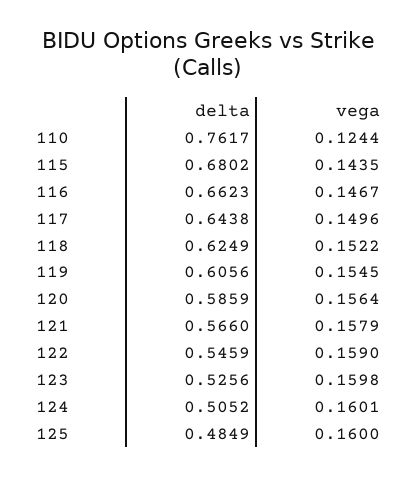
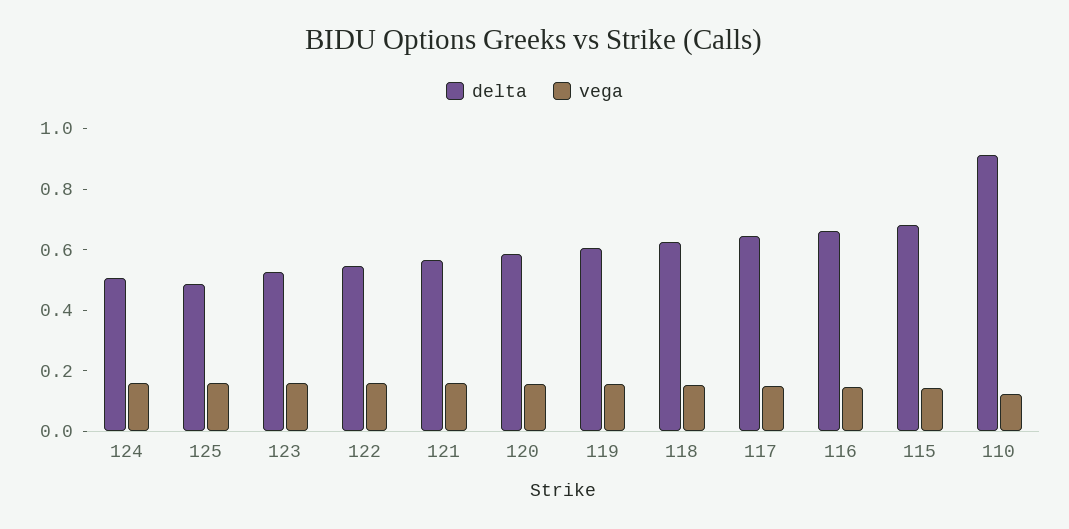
  {
    "delta": {
-     "110": 0.7617,
+     "110": 0.9,
      "115": 0.6802,
      "116": 0.6623,
      "117": 0.6438,
      "118": 0.6249,
      "119": 0.6056,
      "120": 0.5859,
      "121": 0.566,
      "122": 0.5459,
      "123": 0.5256,
      "124": 0.5052,
      "125": 0.4849
    },
    "vega": {
      "110": 0.1244,
      "115": 0.1435,
      "116": 0.1467,
      "117": 0.1496,
      "118": 0.1522,
      "119": 0.1545,
      "120": 0.1564,
      "121": 0.1579,
      "122": 0.159,
      "123": 0.1598,
      "124": 0.1601,
      "125": 0.16
    }
  }

